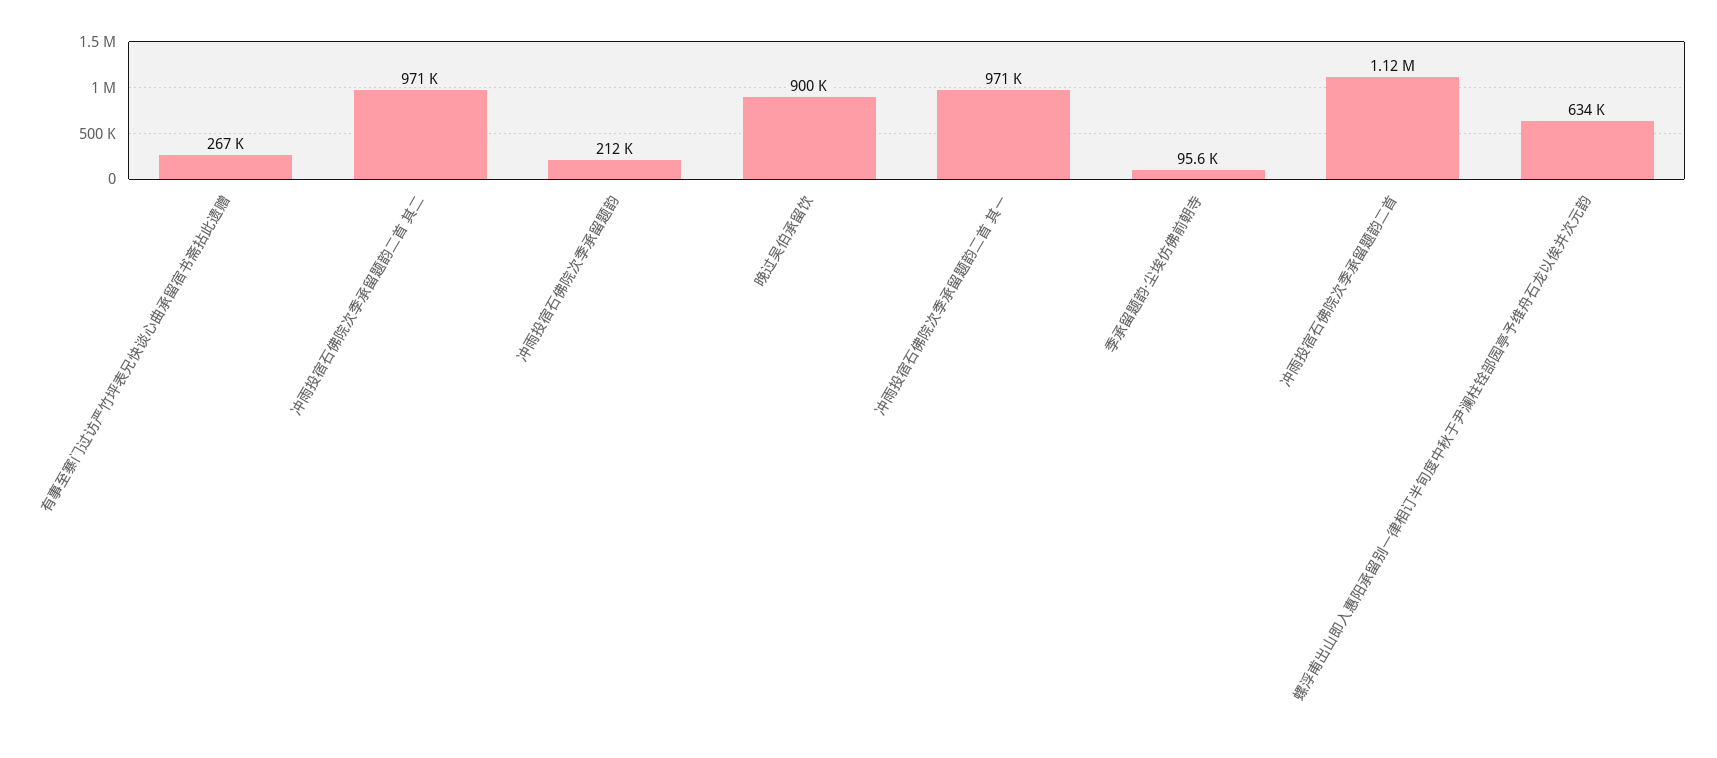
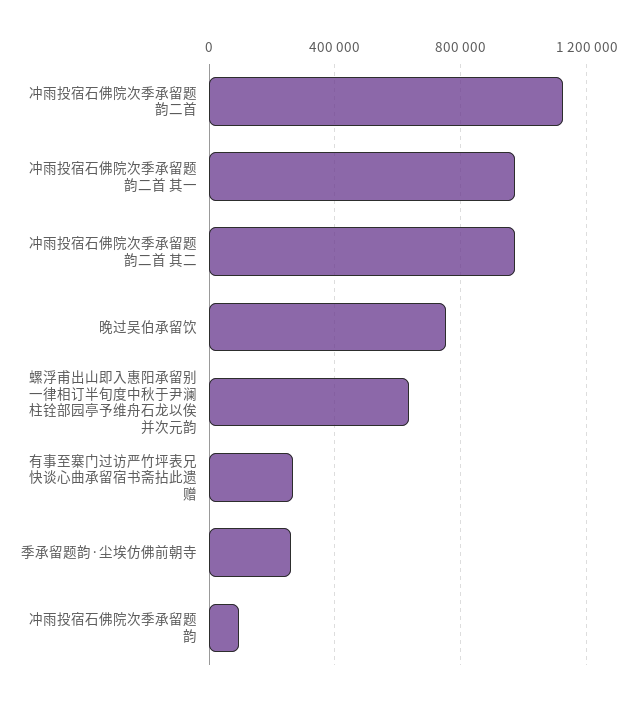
  {
    "有事至寨门过访严竹坪表兄快谈心曲承留宿书斋拈此遗赠": 267000,
    "冲雨投宿石佛院次季承留题韵二首 其二": 971000,
-   "冲雨投宿石佛院次季承留题韵": 212000,
+   "冲雨投宿石佛院次季承留题韵": 100000,
-   "晚过吴伯承留饮": 900000,
+   "晚过吴伯承留饮": 750000,
    "冲雨投宿石佛院次季承留题韵二首 其一": 971000,
-   "季承留题韵·尘埃仿佛前朝寺": 95600,
+   "季承留题韵·尘埃仿佛前朝寺": 250000,
    "冲雨投宿石佛院次季承留题韵二首": 1120000,
    "螺浮甫出山即入惠阳承留别一律相订半旬度中秋于尹澜柱铨部园亭予维舟石龙以俟并次元韵": 634000
  }

